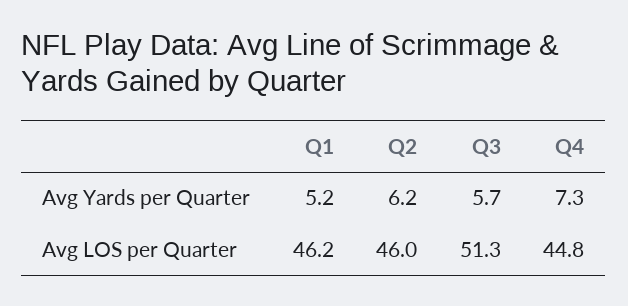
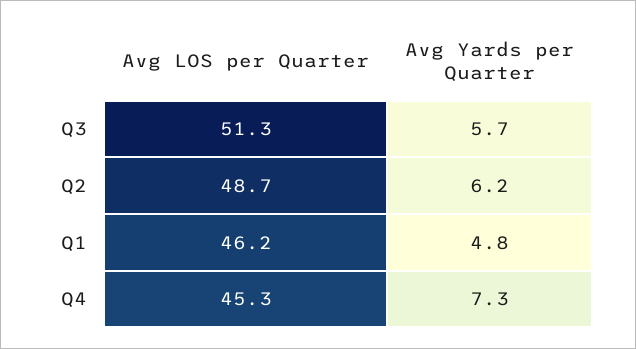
  {
    "Q1": {
-     "Avg Yards per Quarter": 5.2,
+     "Avg Yards per Quarter": 4.8,
      "Avg LOS per Quarter": 46.2
    },
    "Q2": {
      "Avg Yards per Quarter": 6.2,
-     "Avg LOS per Quarter": 46
+     "Avg LOS per Quarter": 48.7
    },
    "Q3": {
      "Avg Yards per Quarter": 5.7,
      "Avg LOS per Quarter": 51.3
    },
    "Q4": {
      "Avg Yards per Quarter": 7.3,
-     "Avg LOS per Quarter": 44.8
+     "Avg LOS per Quarter": 45.3
    }
  }

